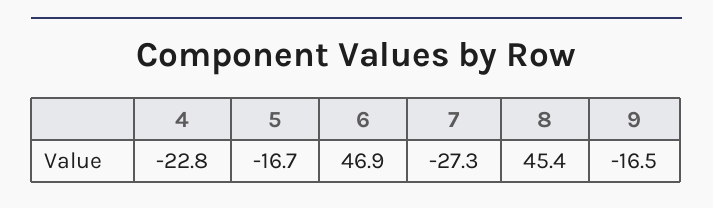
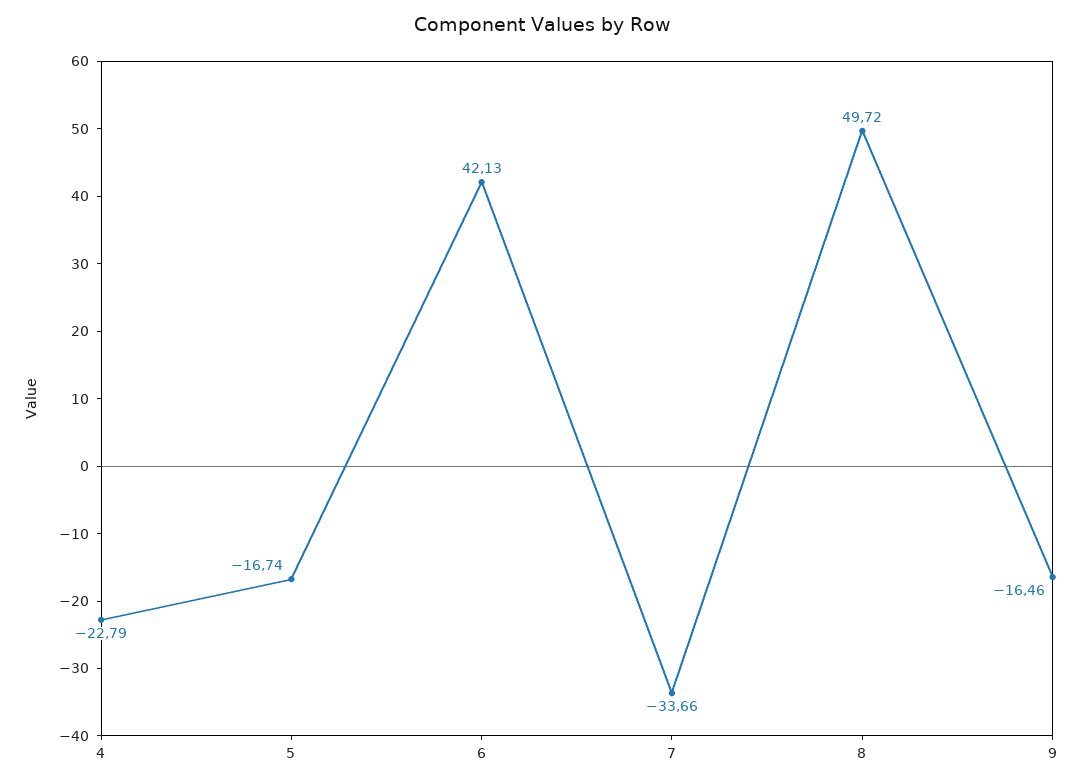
  {
    "4": -22.79,
    "5": -16.74,
-   "6": 46.9,
+   "6": 42.13,
-   "7": -27.3,
+   "7": -33.66,
-   "8": 45.4,
+   "8": 49.72,
    "9": -16.46
  }

